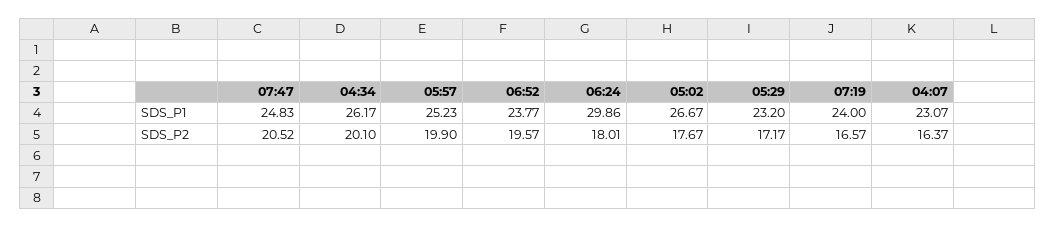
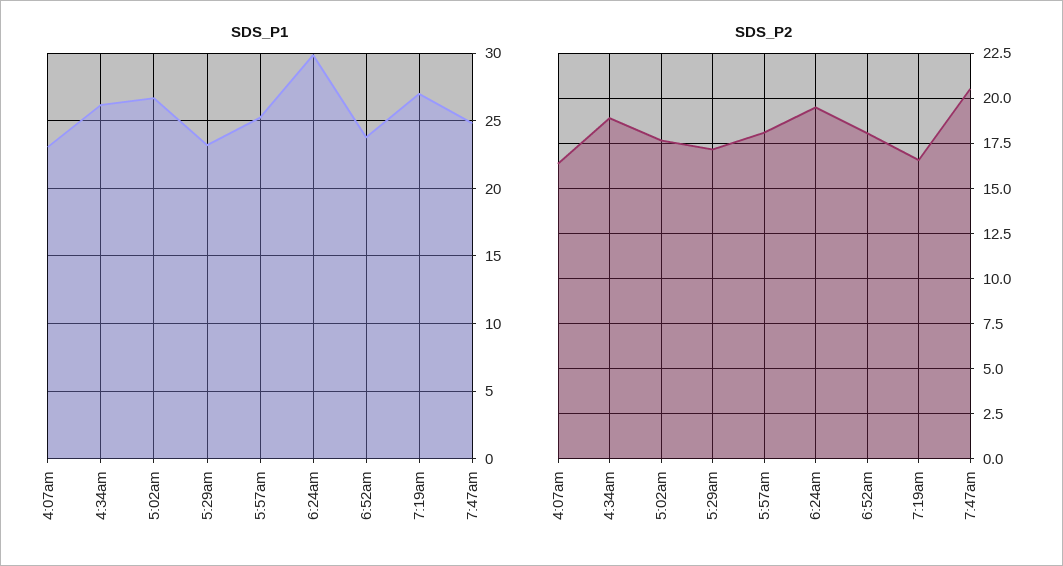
  {
    "SDS_P1": {
      "07:47": 24.83,
      "04:34": 26.17,
      "05:57": 25.23,
      "06:52": 23.77,
      "06:24": 29.86,
      "05:02": 26.67,
      "05:29": 23.2,
-     "07:19": 24,
+     "07:19": 27,
      "04:07": 23.07
    },
    "SDS_P2": {
      "07:47": 20.52,
-     "04:34": 20.1,
+     "04:34": 19,
-     "05:57": 19.9,
+     "05:57": 18,
-     "06:52": 19.57,
+     "06:52": 18,
-     "06:24": 18.01,
+     "06:24": 19.5,
      "05:02": 17.67,
      "05:29": 17.17,
      "07:19": 16.57,
      "04:07": 16.37
    }
  }

